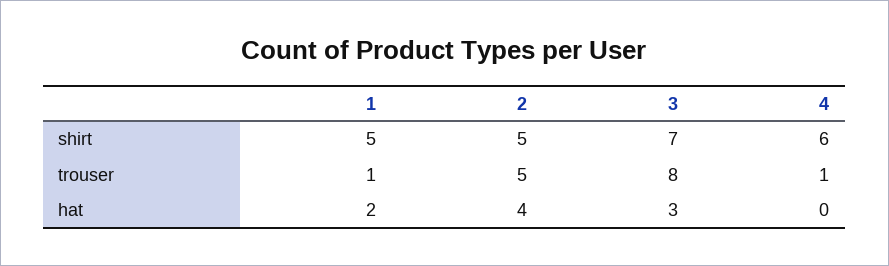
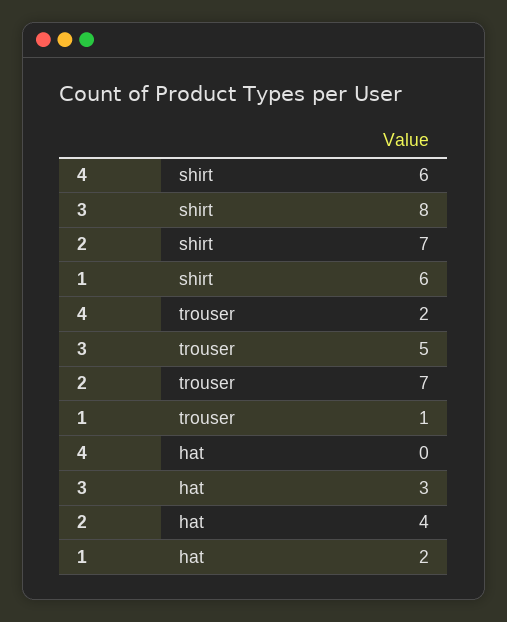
  {
    "1": {
-     "shirt": 5,
+     "shirt": 6,
      "trouser": 1,
      "hat": 2
    },
    "2": {
-     "shirt": 5,
+     "shirt": 7,
-     "trouser": 5,
+     "trouser": 7,
      "hat": 4
    },
    "3": {
-     "shirt": 7,
+     "shirt": 8,
-     "trouser": 8,
+     "trouser": 5,
      "hat": 3
    },
    "4": {
      "shirt": 6,
-     "trouser": 1,
+     "trouser": 2,
      "hat": 0
    }
  }

